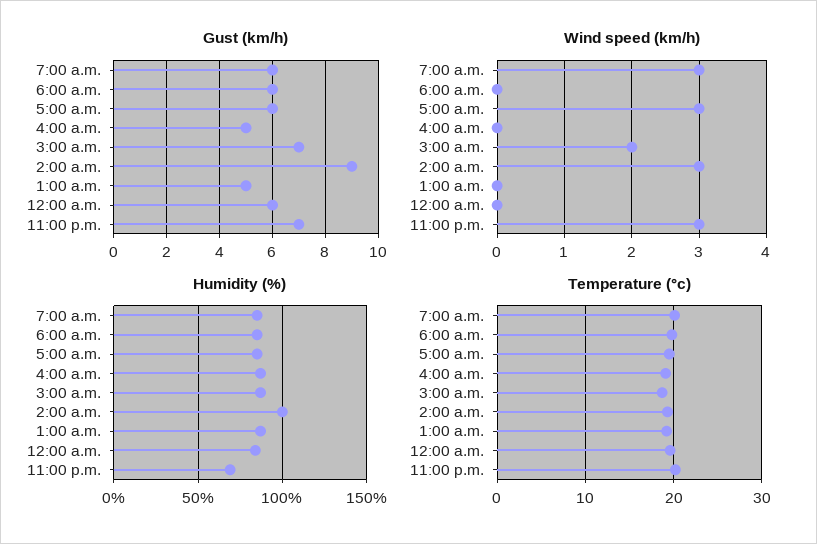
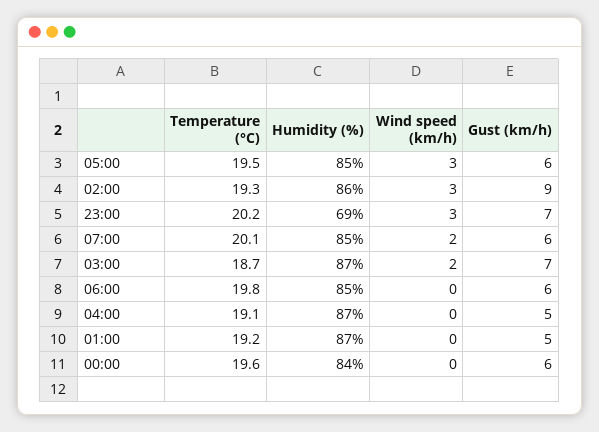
  {
    "Gust (km/h)": {
      "7:00 a.m.": 6,
      "6:00 a.m.": 6,
      "5:00 a.m.": 6,
      "4:00 a.m.": 5,
      "3:00 a.m.": 7,
      "2:00 a.m.": 9,
      "1:00 a.m.": 5,
      "12:00 a.m.": 6,
      "11:00 p.m.": 7
    },
    "Wind speed (km/h)": {
-     "7:00 a.m.": 3,
+     "7:00 a.m.": 2,
      "6:00 a.m.": 0,
      "5:00 a.m.": 3,
      "4:00 a.m.": 0,
      "3:00 a.m.": 2,
      "2:00 a.m.": 3,
      "1:00 a.m.": 0,
      "12:00 a.m.": 0,
      "11:00 p.m.": 3
    },
    "Humidity (%)": {
      "7:00 a.m.": 85,
      "6:00 a.m.": 85,
      "5:00 a.m.": 85,
      "4:00 a.m.": 87,
      "3:00 a.m.": 87,
-     "2:00 a.m.": 100,
+     "2:00 a.m.": 86,
      "1:00 a.m.": 87,
      "12:00 a.m.": 84,
      "11:00 p.m.": 69
    },
    "Temperature (°c)": {
      "7:00 a.m.": 20.1,
      "6:00 a.m.": 19.8,
      "5:00 a.m.": 19.5,
      "4:00 a.m.": 19.1,
      "3:00 a.m.": 18.7,
      "2:00 a.m.": 19.3,
      "1:00 a.m.": 19.2,
      "12:00 a.m.": 19.6,
      "11:00 p.m.": 20.2
    }
  }

